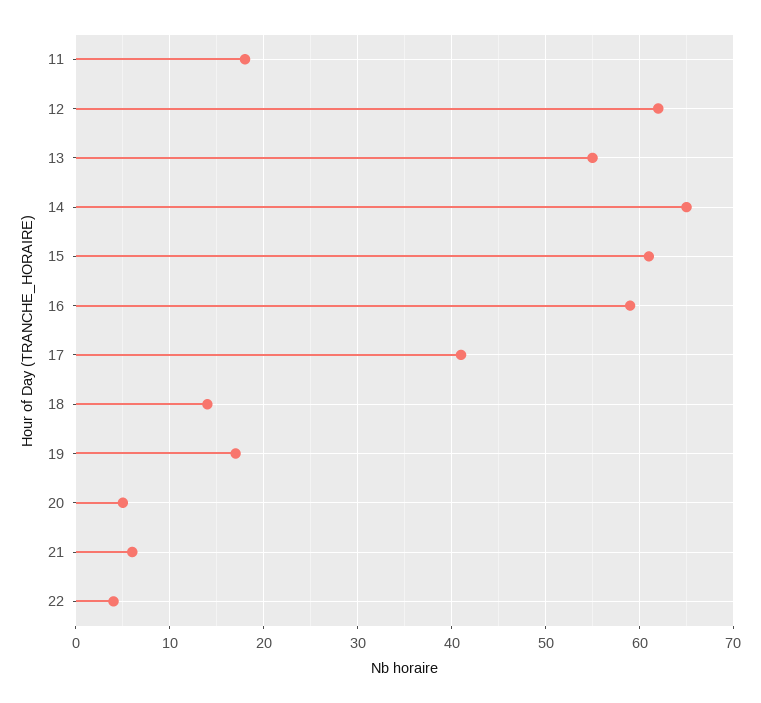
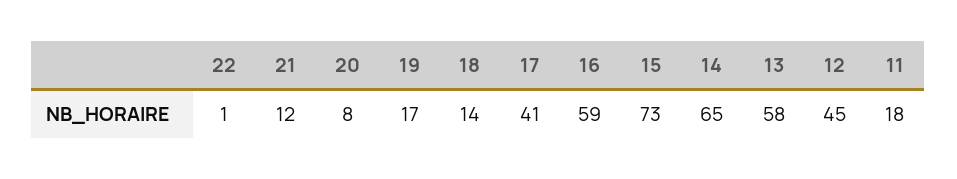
  {
    "11": 18,
-   "12": 62,
+   "12": 45,
-   "13": 55,
+   "13": 58,
    "14": 65,
-   "15": 61,
+   "15": 73,
    "16": 59,
    "17": 41,
    "18": 14,
    "19": 17,
-   "20": 5,
+   "20": 8,
-   "21": 6,
+   "21": 12,
-   "22": 4
+   "22": 1
  }

